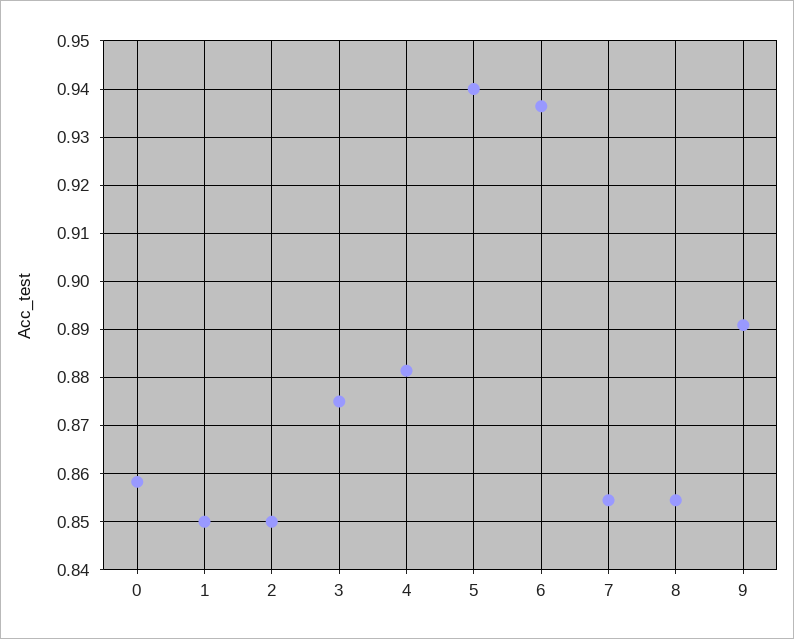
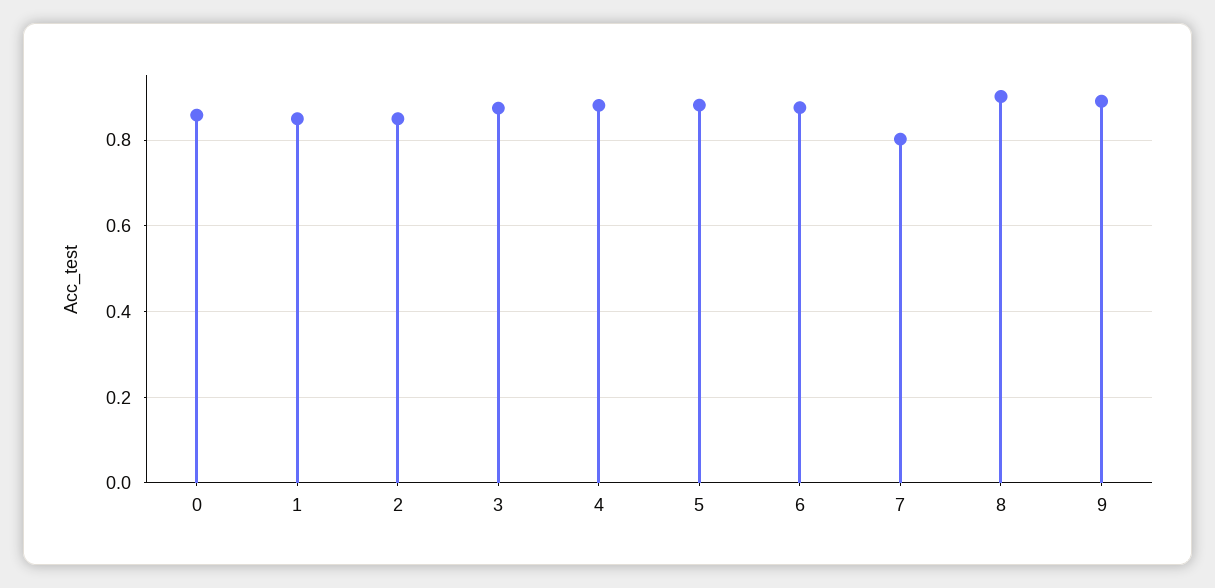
  {
    "0": 0.858,
    "1": 0.85,
    "2": 0.85,
    "3": 0.876,
    "4": 0.882,
-   "5": 0.94,
+   "5": 0.88,
-   "6": 0.936,
+   "6": 0.88,
-   "7": 0.854,
+   "7": 0.8,
-   "8": 0.854,
+   "8": 0.9,
    "9": 0.89
  }

